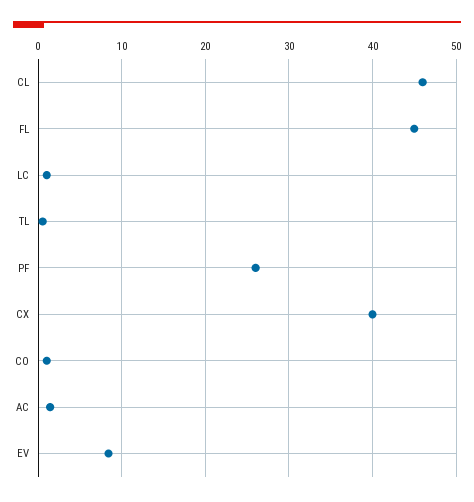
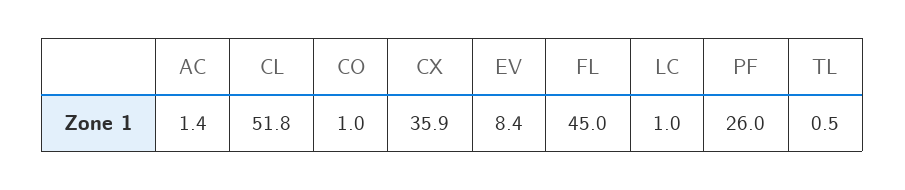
  {
-   "CL": 46,
+   "CL": 51.8,
    "FL": 45,
    "LC": 1,
    "TL": 0.5,
    "PF": 26,
-   "CX": 40,
+   "CX": 35.9,
    "CO": 1,
    "AC": 1.4,
    "EV": 8.4
  }

